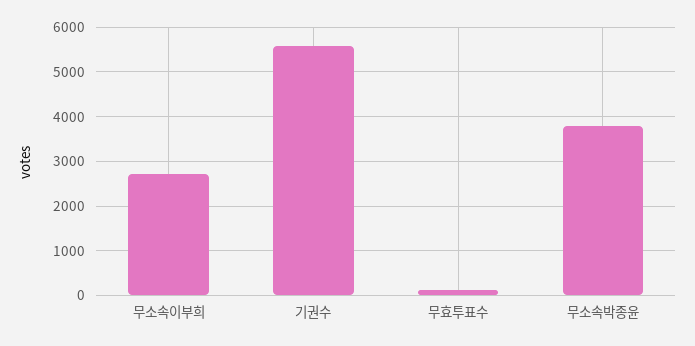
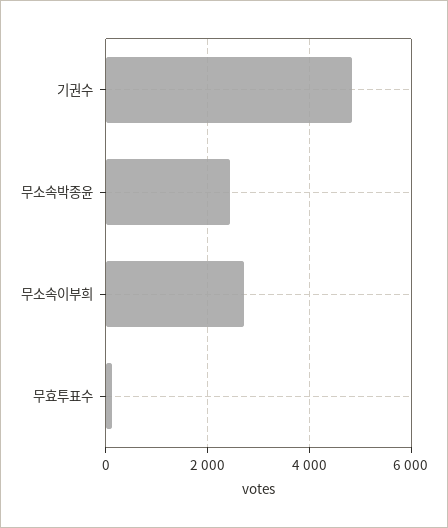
  {
    "무소속이부희": 2800,
-   "기권수": 5600,
+   "기권수": 4800,
    "무효투표수": 200,
-   "무소속박종윤": 3800
+   "무소속박종윤": 2400
  }

